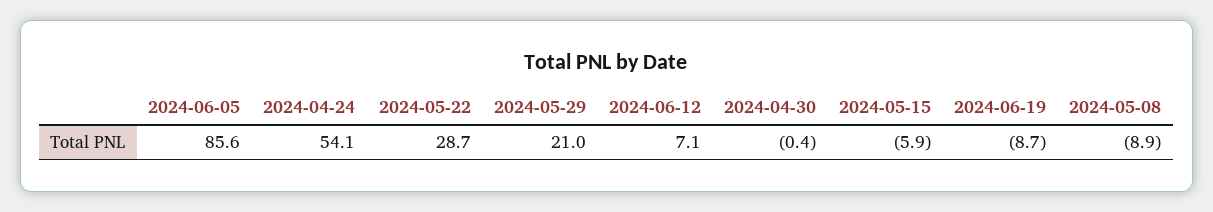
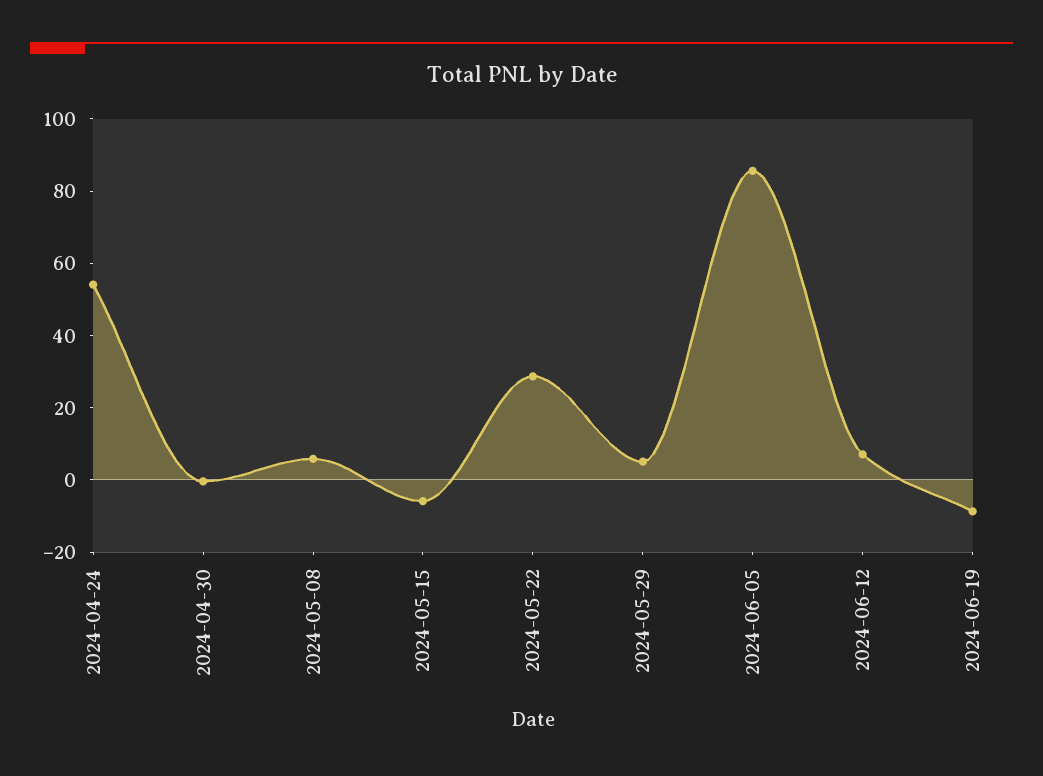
  {
    "2024-06-05": 85.6,
    "2024-04-24": 54.1,
    "2024-05-22": 28.7,
-   "2024-05-29": 21,
+   "2024-05-29": 5,
    "2024-06-12": 7.1,
    "2024-04-30": -0.4,
    "2024-05-15": -5.9,
    "2024-06-19": -8.7,
-   "2024-05-08": -8.9
+   "2024-05-08": 5
  }

